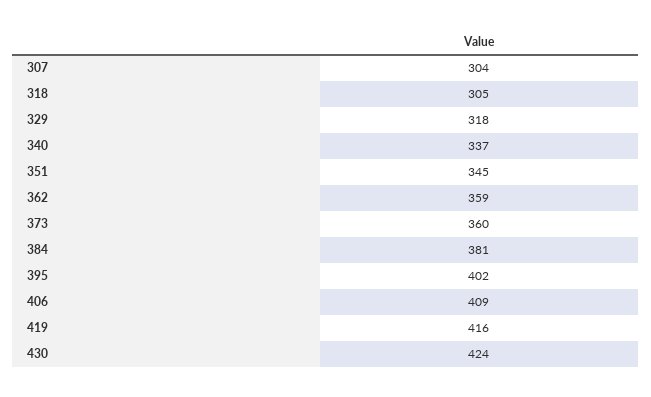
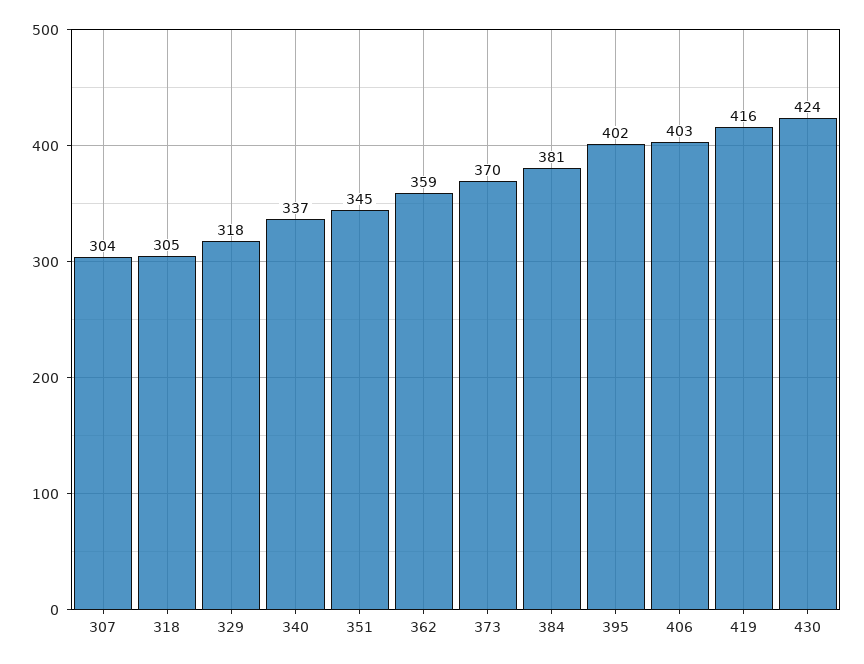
  {
    "307": 304,
    "318": 305,
    "329": 318,
    "340": 337,
    "351": 345,
    "362": 359,
-   "373": 360,
+   "373": 370,
    "384": 381,
    "395": 402,
-   "406": 409,
+   "406": 403,
    "419": 416,
    "430": 424
  }

